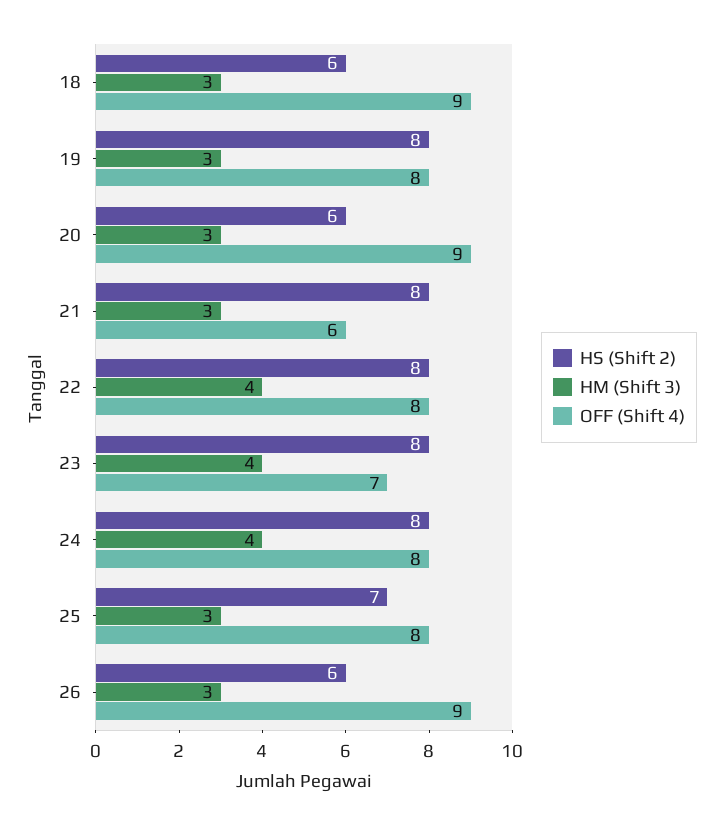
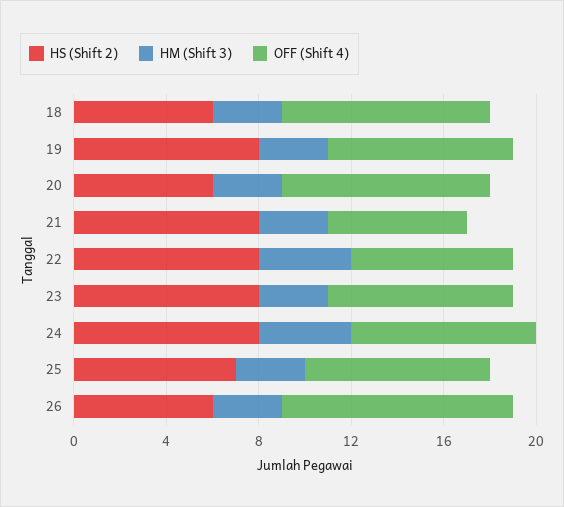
  {
    "HS (Shift 2)": {
      "18": 6,
      "19": 8,
      "20": 6,
      "21": 8,
      "22": 8,
      "23": 8,
      "24": 8,
      "25": 7,
      "26": 6
    },
    "HM (Shift 3)": {
      "18": 3,
      "19": 3,
      "20": 3,
      "21": 3,
      "22": 4,
-     "23": 4,
+     "23": 3,
      "24": 4,
      "25": 3,
      "26": 3
    },
    "OFF (Shift 4)": {
      "18": 9,
      "19": 8,
      "20": 9,
      "21": 6,
-     "22": 8,
+     "22": 7,
-     "23": 7,
+     "23": 8,
      "24": 8,
      "25": 8,
-     "26": 9
+     "26": 10
    }
  }

